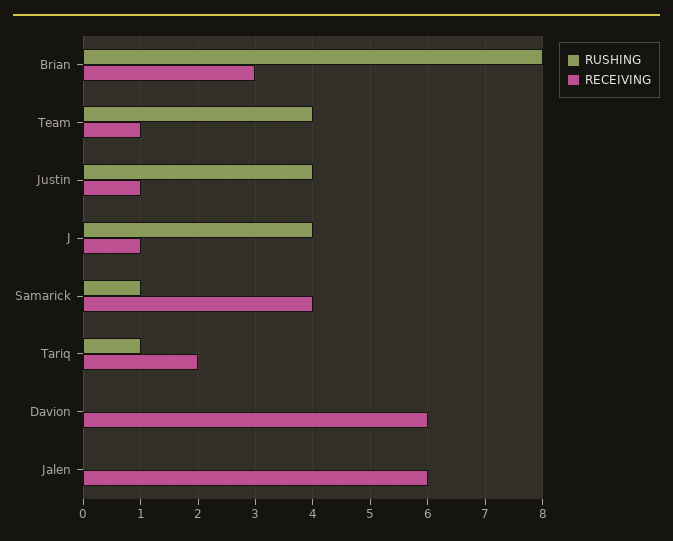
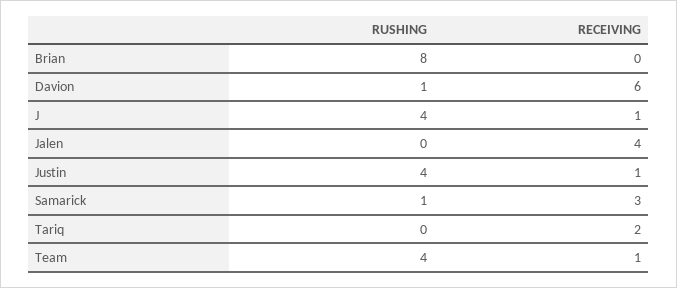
  {
    "RUSHING": {
      "Brian": 8,
      "Team": 4,
      "Justin": 4,
      "J": 4,
      "Samarick": 1,
-     "Tariq": 1,
+     "Tariq": 0,
-     "Davion": 0,
+     "Davion": 1,
      "Jalen": 0
    },
    "RECEIVING": {
-     "Brian": 3,
+     "Brian": 0,
      "Team": 1,
      "Justin": 1,
      "J": 1,
-     "Samarick": 4,
+     "Samarick": 3,
      "Tariq": 2,
      "Davion": 6,
-     "Jalen": 6
+     "Jalen": 4
    }
  }

